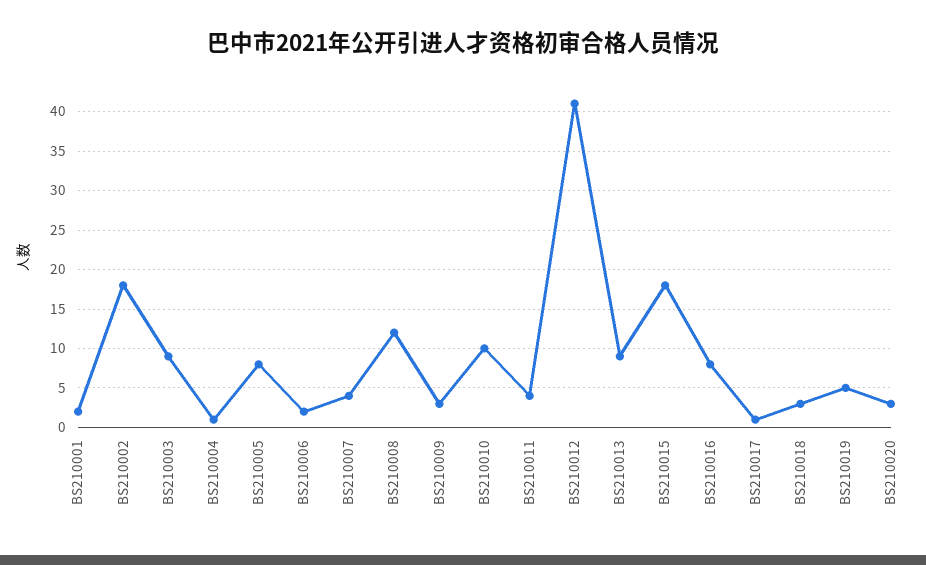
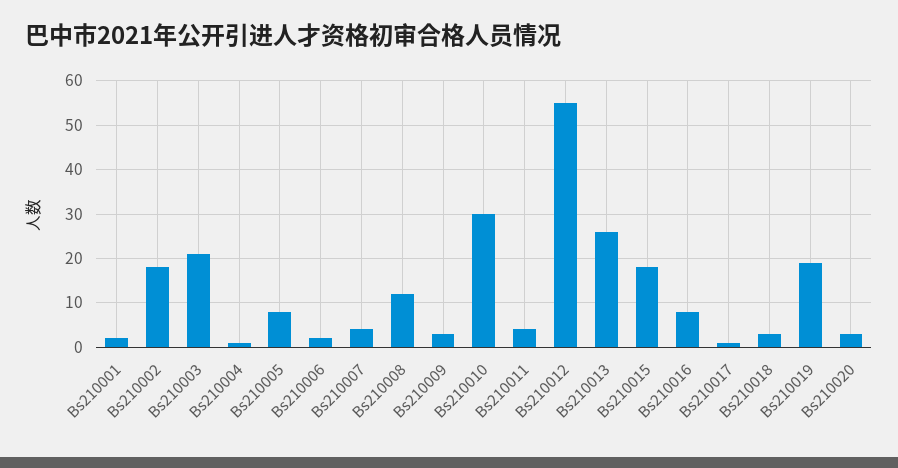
  {
    "BS210001": 2,
    "BS210002": 18,
-   "BS210003": 9,
+   "BS210003": 20,
    "BS210004": 1,
    "BS210005": 8,
    "BS210006": 2,
    "BS210007": 4,
    "BS210008": 12,
    "BS210009": 3,
-   "BS210010": 10,
+   "BS210010": 30,
    "BS210011": 4,
-   "BS210012": 41,
+   "BS210012": 55,
-   "BS210013": 9,
+   "BS210013": 25,
    "BS210015": 18,
    "BS210016": 8,
    "BS210017": 1,
    "BS210018": 3,
-   "BS210019": 5,
+   "BS210019": 20,
    "BS210020": 3
  }

